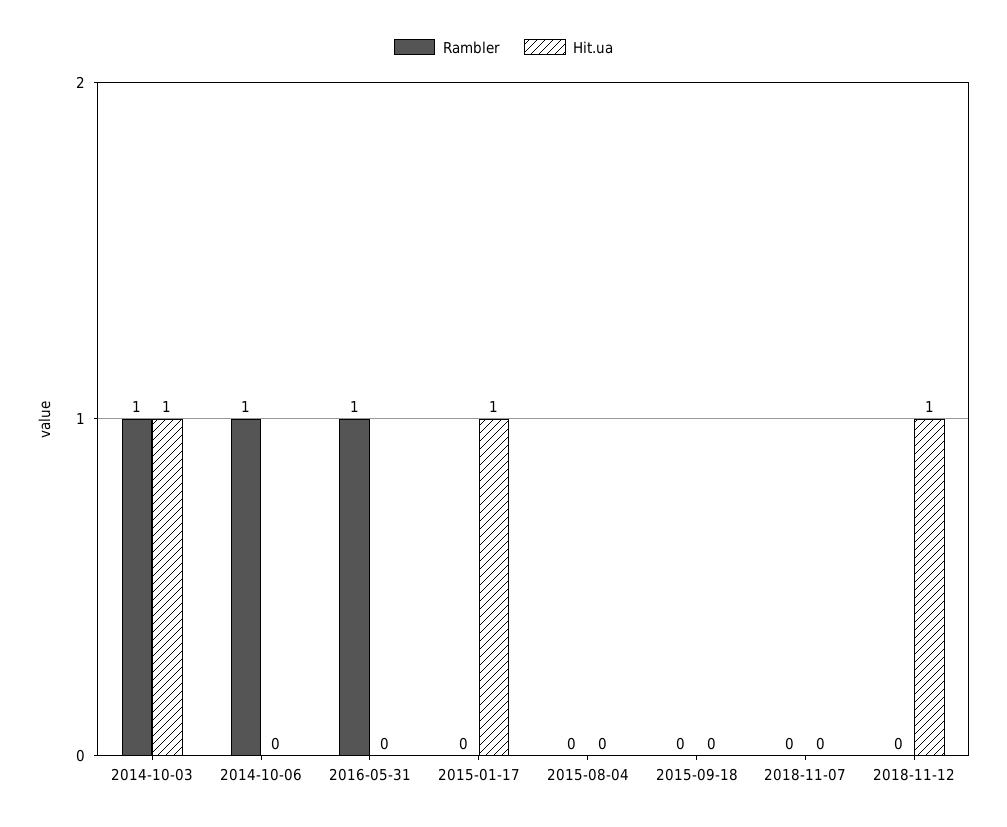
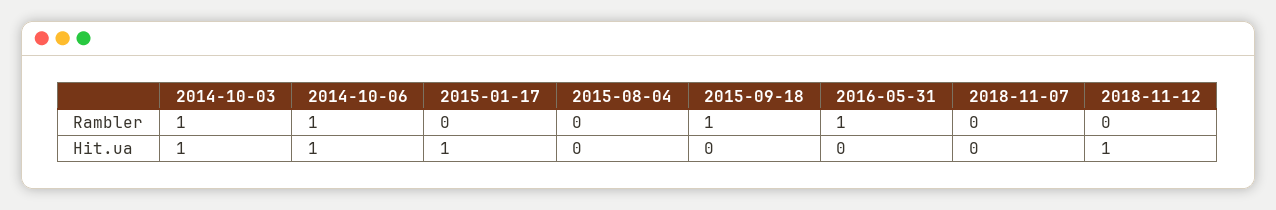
  {
    "Rambler": {
      "2014-10-03": 1,
      "2014-10-06": 1,
      "2016-05-31": 1,
      "2015-01-17": 0,
      "2015-08-04": 0,
-     "2015-09-18": 0,
+     "2015-09-18": 1,
      "2018-11-07": 0,
      "2018-11-12": 0
    },
    "Hit.ua": {
      "2014-10-03": 1,
-     "2014-10-06": 0,
+     "2014-10-06": 1,
      "2016-05-31": 0,
      "2015-01-17": 1,
      "2015-08-04": 0,
      "2015-09-18": 0,
      "2018-11-07": 0,
      "2018-11-12": 1
    }
  }

